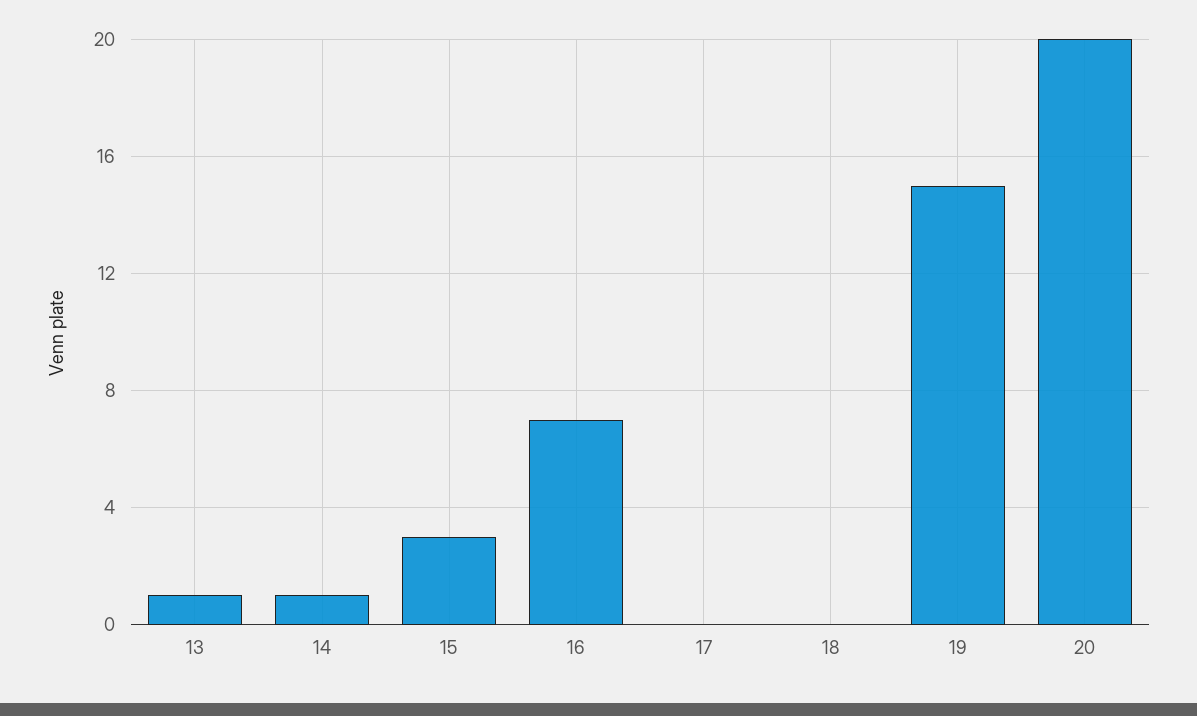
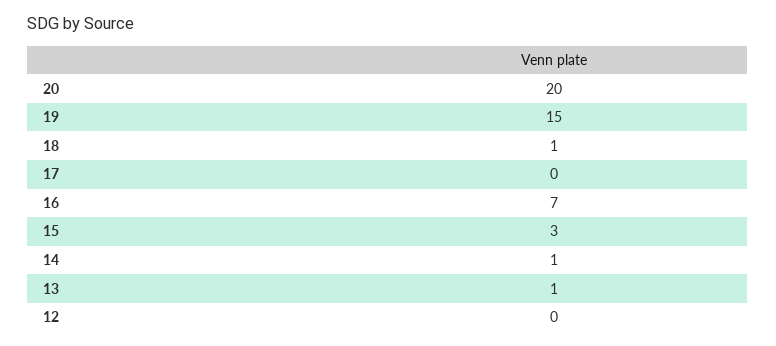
  {
    "13": 1,
    "14": 1,
    "15": 3,
    "16": 7,
    "17": 0,
-   "18": 0,
+   "18": 1,
    "19": 15,
-   "20": 20
+   "20": 20,
+   "12": 0
  }

